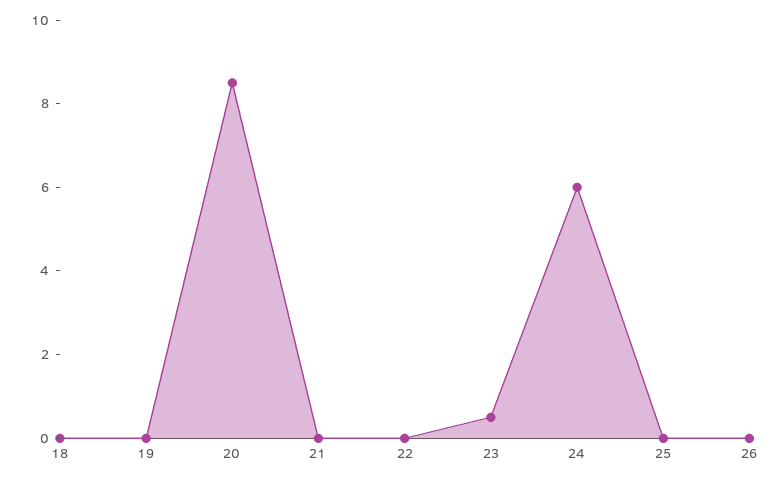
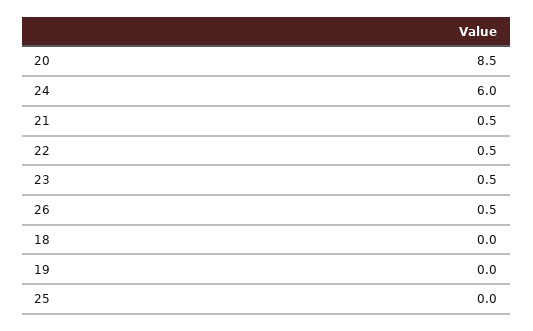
  {
    "18": 0,
    "19": 0,
    "20": 8.5,
-   "21": 0,
+   "21": 0.5,
-   "22": 0,
+   "22": 0.5,
    "23": 0.5,
    "24": 6,
    "25": 0,
-   "26": 0
+   "26": 0.5
  }

